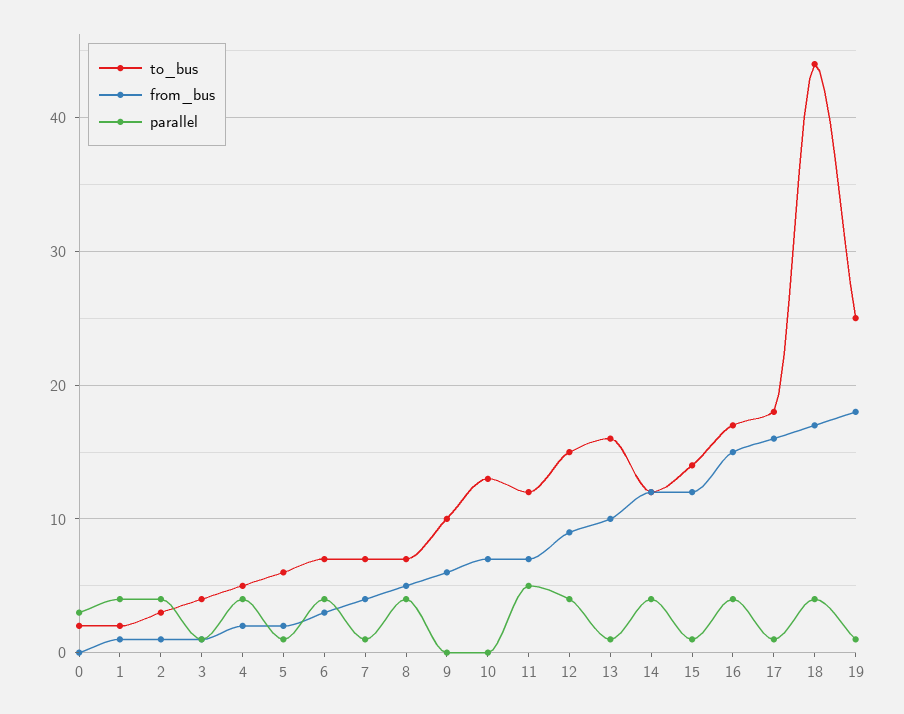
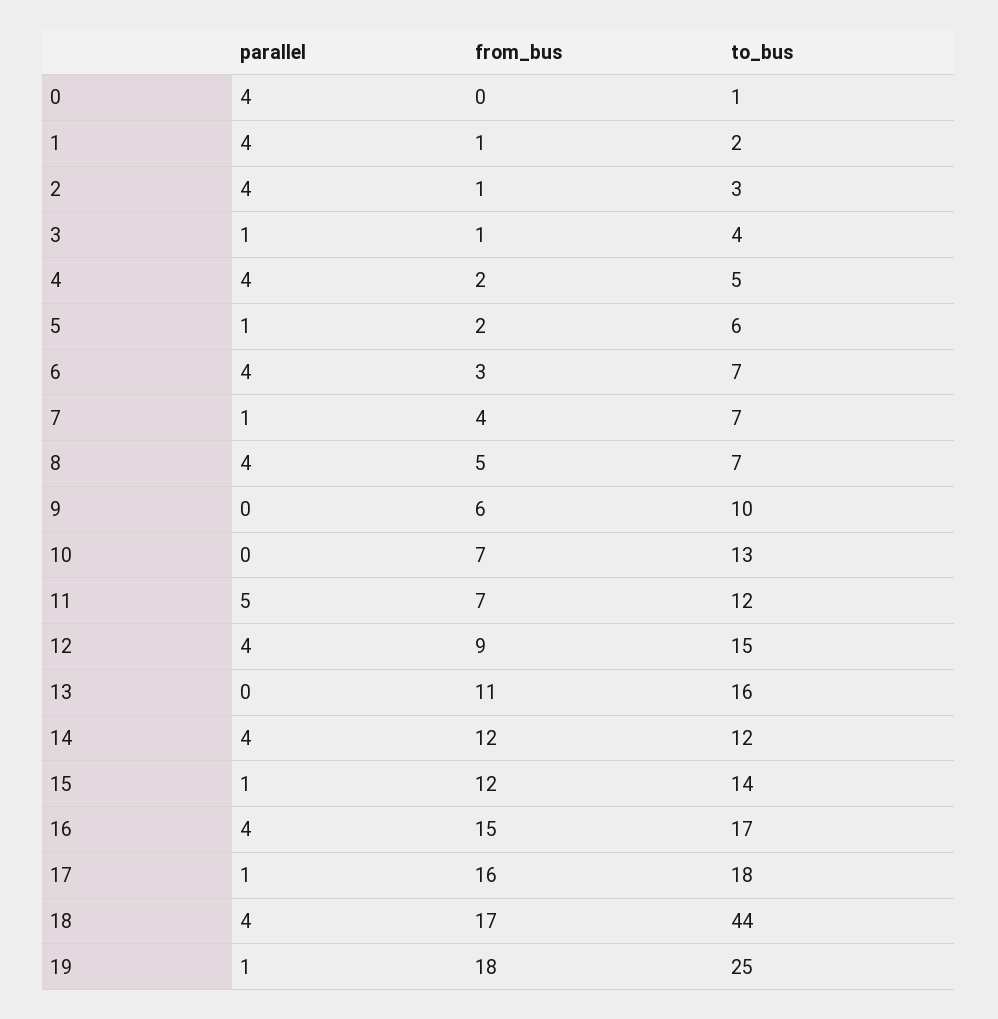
  {
    "to_bus": {
-     "0": 2,
+     "0": 1,
      "1": 2,
      "2": 3,
      "3": 4,
      "4": 5,
      "5": 6,
      "6": 7,
      "7": 7,
      "8": 7,
      "9": 10,
      "10": 13,
      "11": 12,
      "12": 15,
      "13": 16,
      "14": 12,
      "15": 14,
      "16": 17,
      "17": 18,
      "18": 44,
      "19": 25
    },
    "from_bus": {
      "0": 0,
      "1": 1,
      "2": 1,
      "3": 1,
      "4": 2,
      "5": 2,
      "6": 3,
      "7": 4,
      "8": 5,
      "9": 6,
      "10": 7,
      "11": 7,
      "12": 9,
-     "13": 10,
+     "13": 11,
      "14": 12,
      "15": 12,
      "16": 15,
      "17": 16,
      "18": 17,
      "19": 18
    },
    "parallel": {
-     "0": 3,
+     "0": 4,
      "1": 4,
      "2": 4,
      "3": 1,
      "4": 4,
      "5": 1,
      "6": 4,
      "7": 1,
      "8": 4,
      "9": 0,
      "10": 0,
      "11": 5,
      "12": 4,
-     "13": 1,
+     "13": 0,
      "14": 4,
      "15": 1,
      "16": 4,
      "17": 1,
      "18": 4,
      "19": 1
    }
  }

